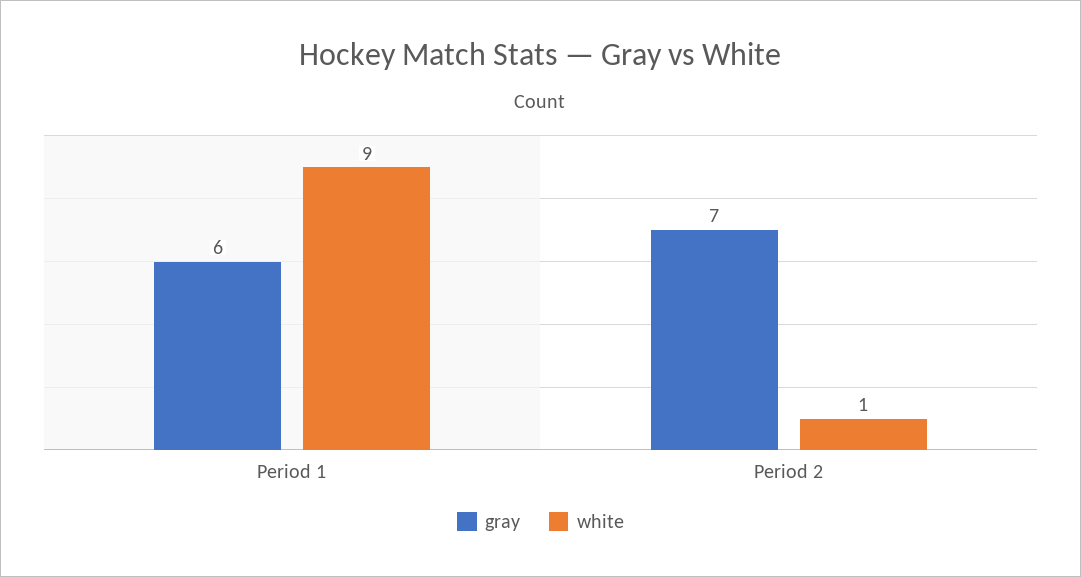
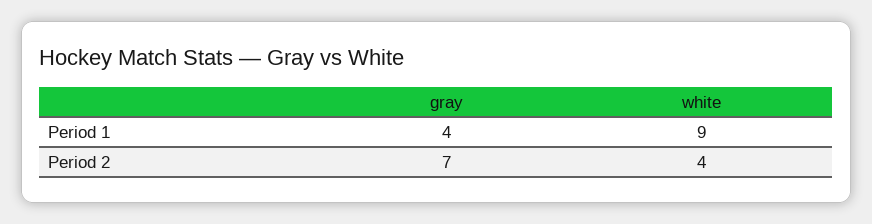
  {
    "gray": {
-     "Period 1": 6,
+     "Period 1": 4,
      "Period 2": 7
    },
    "white": {
      "Period 1": 9,
-     "Period 2": 1
+     "Period 2": 4
    }
  }

